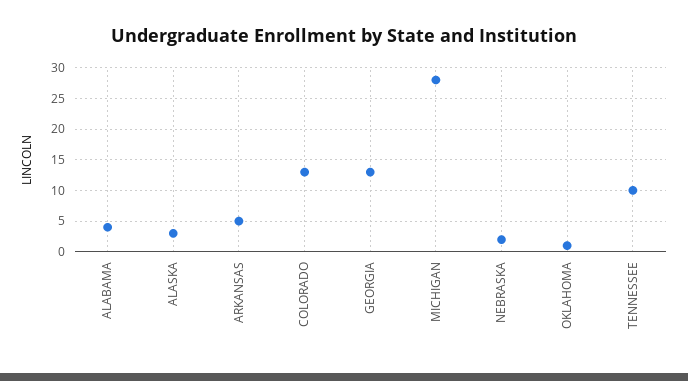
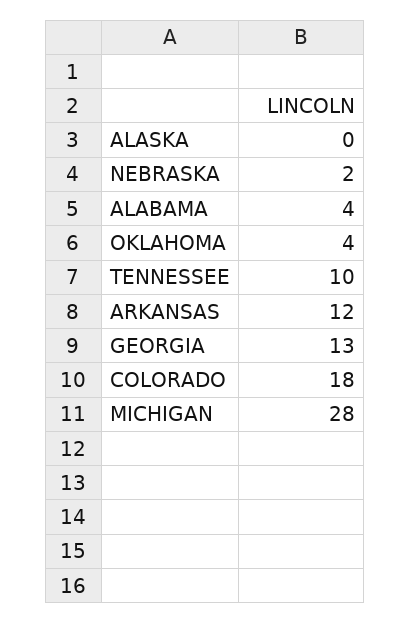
  {
    "ALABAMA": 4,
-   "ALASKA": 3,
+   "ALASKA": 0,
-   "ARKANSAS": 5,
+   "ARKANSAS": 12,
-   "COLORADO": 13,
+   "COLORADO": 18,
    "GEORGIA": 13,
    "MICHIGAN": 28,
    "NEBRASKA": 2,
-   "OKLAHOMA": 1,
+   "OKLAHOMA": 4,
    "TENNESSEE": 10
  }

